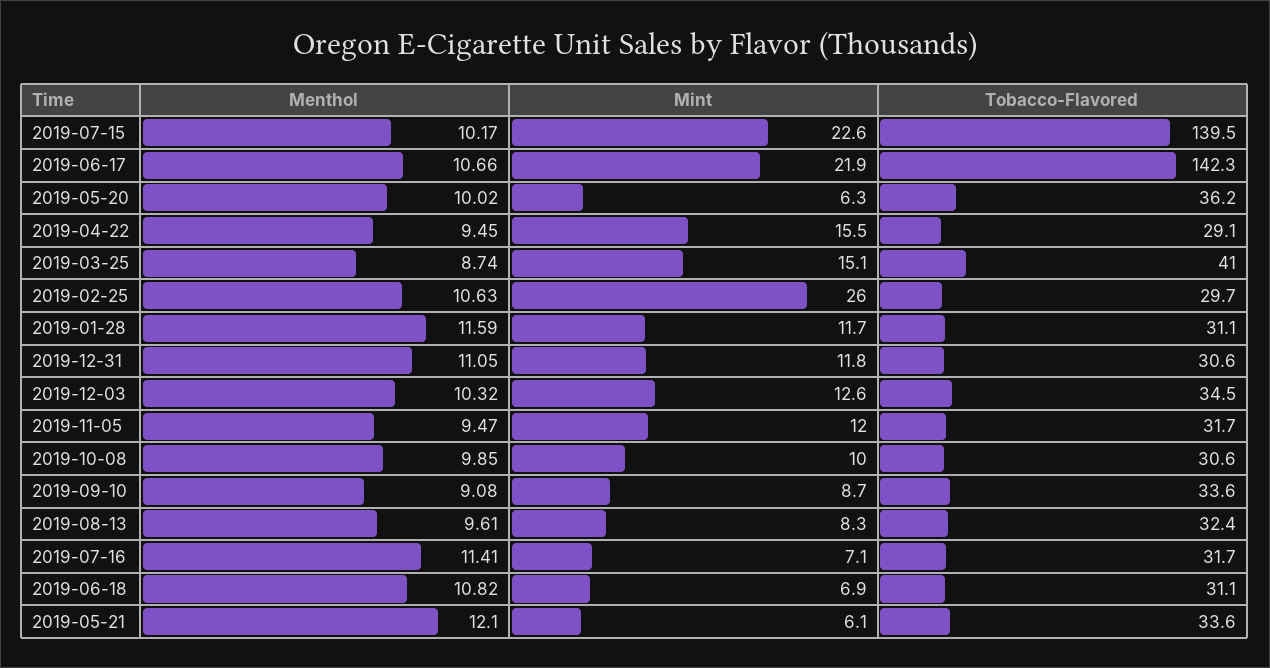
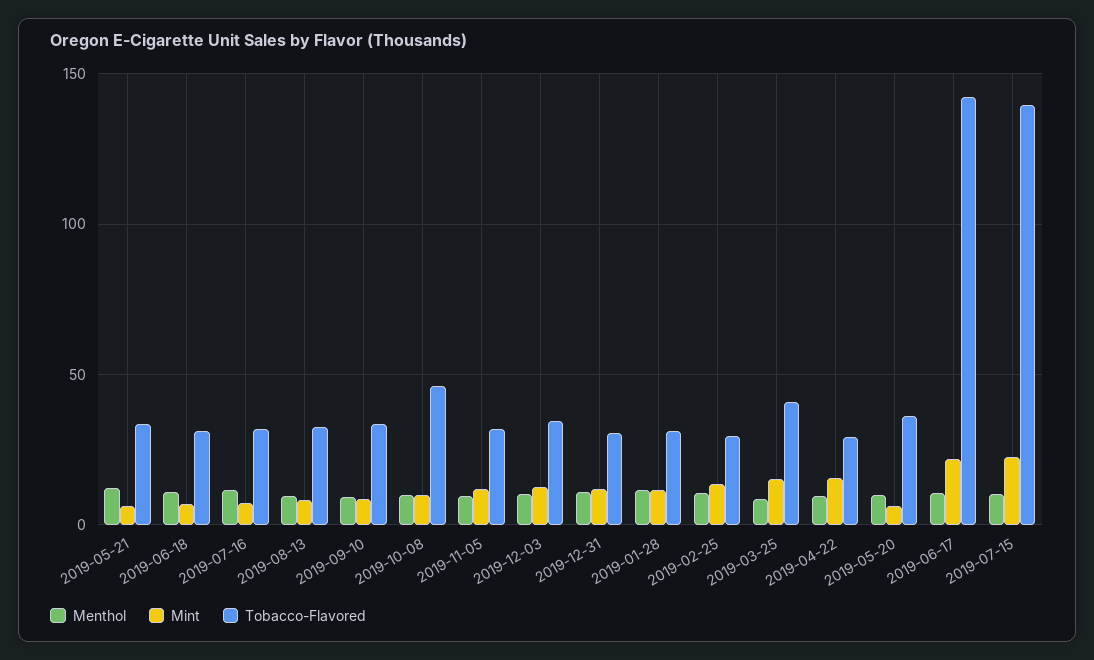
  {
    "Menthol": {
      "2019-07-15": 10.17,
      "2019-06-17": 10.66,
      "2019-05-20": 10.02,
      "2019-04-22": 9.45,
      "2019-03-25": 8.74,
      "2019-02-25": 10.63,
      "2019-01-28": 11.59,
      "2019-12-31": 11.05,
      "2019-12-03": 10.32,
      "2019-11-05": 9.47,
      "2019-10-08": 9.85,
      "2019-09-10": 9.08,
      "2019-08-13": 9.61,
      "2019-07-16": 11.41,
      "2019-06-18": 10.82,
      "2019-05-21": 12.1
    },
    "Mint": {
      "2019-07-15": 22.6,
      "2019-06-17": 21.9,
      "2019-05-20": 6.3,
      "2019-04-22": 15.5,
      "2019-03-25": 15.1,
-     "2019-02-25": 26,
+     "2019-02-25": 15,
      "2019-01-28": 11.7,
      "2019-12-31": 11.8,
      "2019-12-03": 12.6,
      "2019-11-05": 12,
      "2019-10-08": 10,
      "2019-09-10": 8.7,
      "2019-08-13": 8.3,
      "2019-07-16": 7.1,
      "2019-06-18": 6.9,
      "2019-05-21": 6.1
    },
    "Tobacco-Flavored": {
      "2019-07-15": 139.5,
      "2019-06-17": 142.3,
      "2019-05-20": 36.2,
      "2019-04-22": 29.1,
      "2019-03-25": 41,
      "2019-02-25": 29.7,
      "2019-01-28": 31.1,
      "2019-12-31": 30.6,
      "2019-12-03": 34.5,
      "2019-11-05": 31.7,
-     "2019-10-08": 30.6,
+     "2019-10-08": 45,
      "2019-09-10": 33.6,
      "2019-08-13": 32.4,
      "2019-07-16": 31.7,
      "2019-06-18": 31.1,
      "2019-05-21": 33.6
    }
  }

